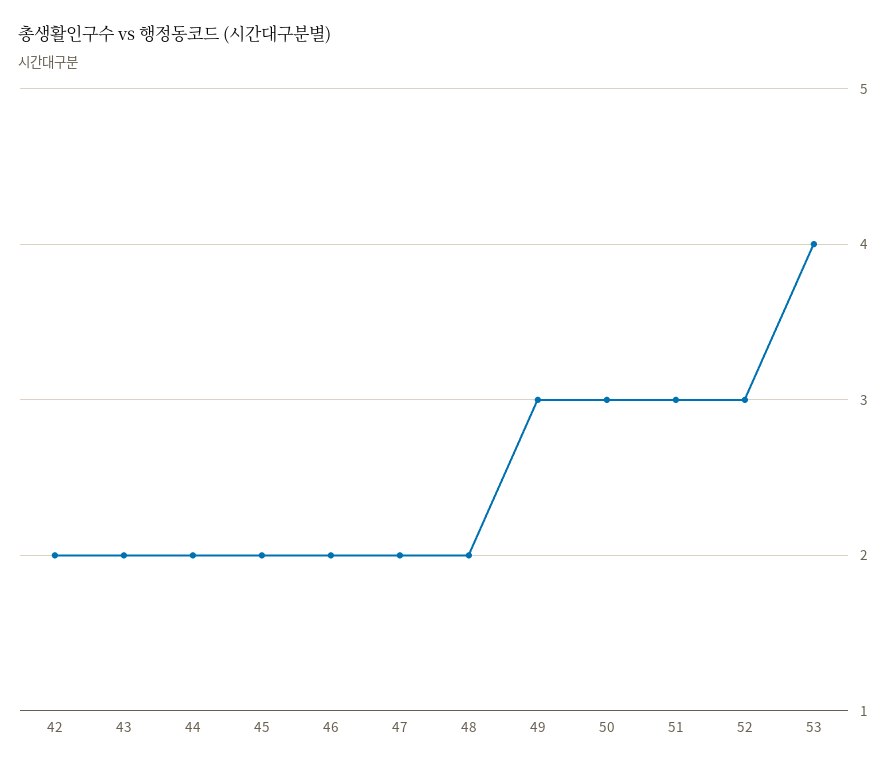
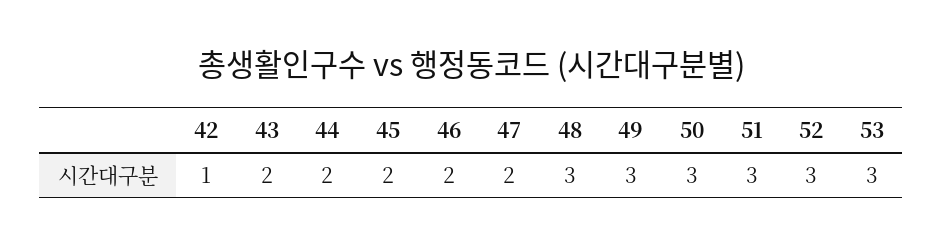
  {
-   "42": 2,
+   "42": 1,
    "43": 2,
    "44": 2,
    "45": 2,
    "46": 2,
    "47": 2,
-   "48": 2,
+   "48": 3,
    "49": 3,
    "50": 3,
    "51": 3,
    "52": 3,
-   "53": 4
+   "53": 3
  }

